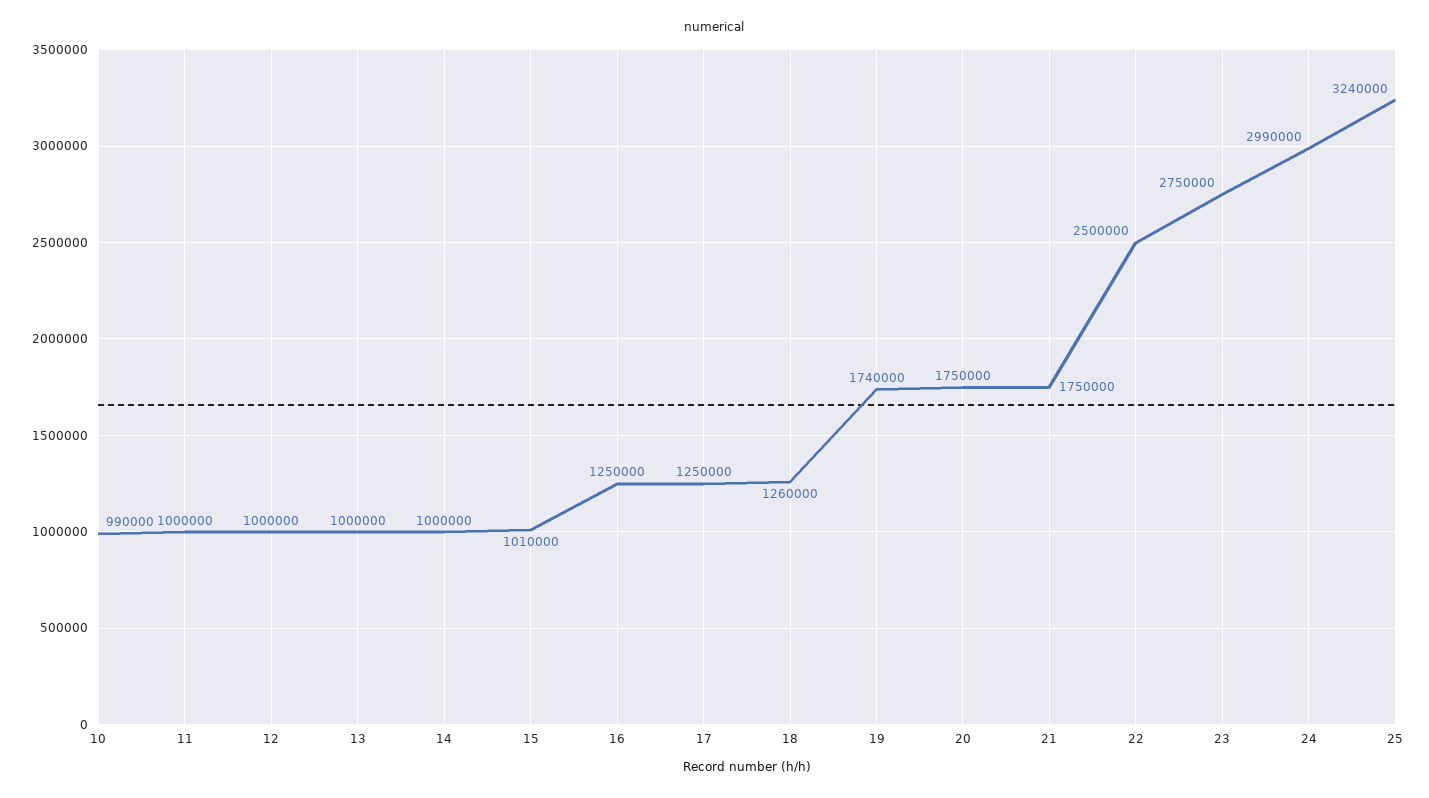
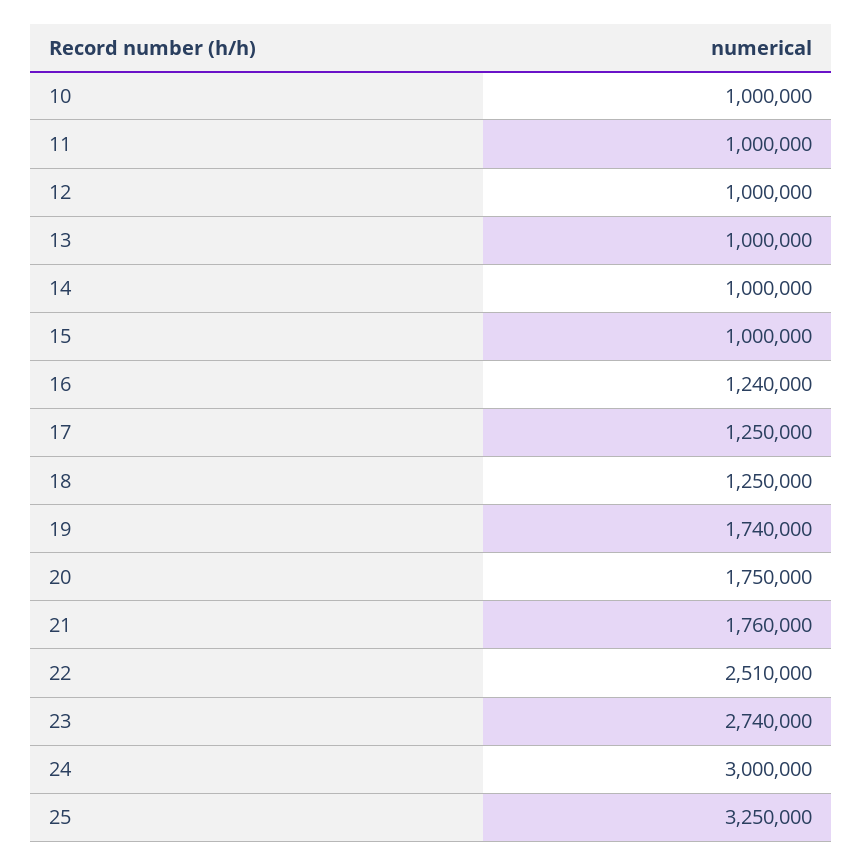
  {
-   "10": 990000,
+   "10": 1000000,
    "11": 1000000,
    "12": 1000000,
    "13": 1000000,
    "14": 1000000,
-   "15": 1010000,
+   "15": 1000000,
-   "16": 1250000,
+   "16": 1240000,
    "17": 1250000,
-   "18": 1260000,
+   "18": 1250000,
    "19": 1740000,
    "20": 1750000,
-   "21": 1750000,
+   "21": 1760000,
-   "22": 2500000,
+   "22": 2510000,
-   "23": 2750000,
+   "23": 2740000,
-   "24": 2990000,
+   "24": 3000000,
-   "25": 3240000
+   "25": 3250000
  }

